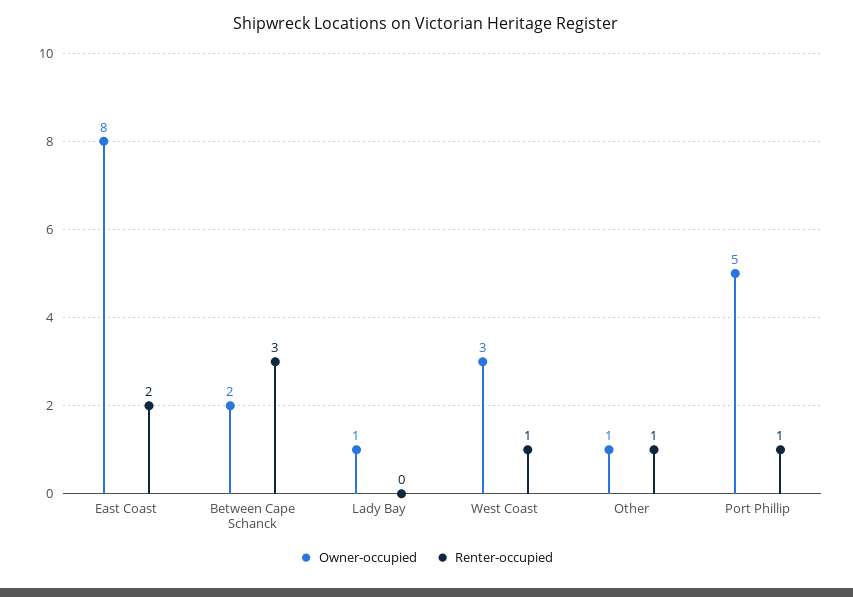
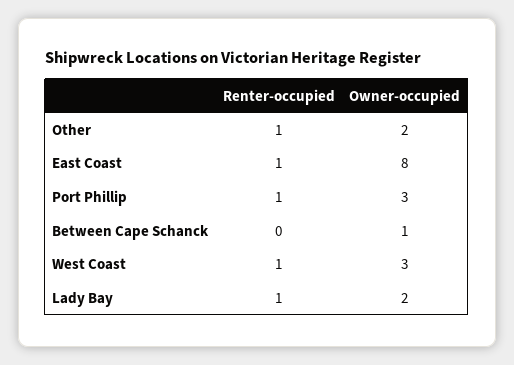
  {
    "Owner-occupied": {
      "East Coast": 8,
-     "Between Cape Schanck": 2,
+     "Between Cape Schanck": 1,
-     "Lady Bay": 1,
+     "Lady Bay": 2,
      "West Coast": 3,
-     "Other": 1,
+     "Other": 2,
-     "Port Phillip": 5
+     "Port Phillip": 3
    },
    "Renter-occupied": {
-     "East Coast": 2,
+     "East Coast": 1,
-     "Between Cape Schanck": 3,
+     "Between Cape Schanck": 0,
-     "Lady Bay": 0,
+     "Lady Bay": 1,
      "West Coast": 1,
      "Other": 1,
      "Port Phillip": 1
    }
  }

